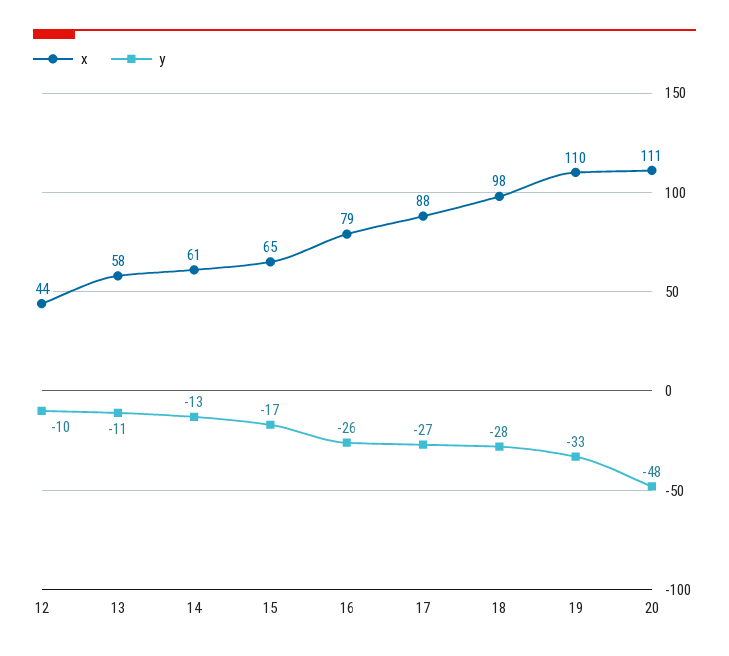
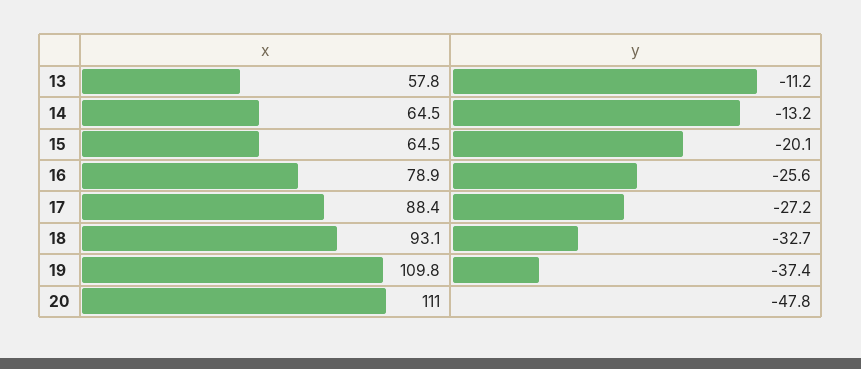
  {
    "x": {
-     "12": 44,
      "13": 57.8,
-     "14": 61,
+     "14": 64.5,
      "15": 64.5,
      "16": 78.9,
      "17": 88.4,
-     "18": 98,
+     "18": 93.1,
      "19": 109.8,
      "20": 111
    },
    "y": {
-     "12": -10,
      "13": -11.2,
      "14": -13.2,
-     "15": -17,
+     "15": -20.1,
      "16": -25.6,
      "17": -27.2,
-     "18": -28,
+     "18": -32.7,
-     "19": -33,
+     "19": -37.4,
      "20": -47.8
    }
  }

